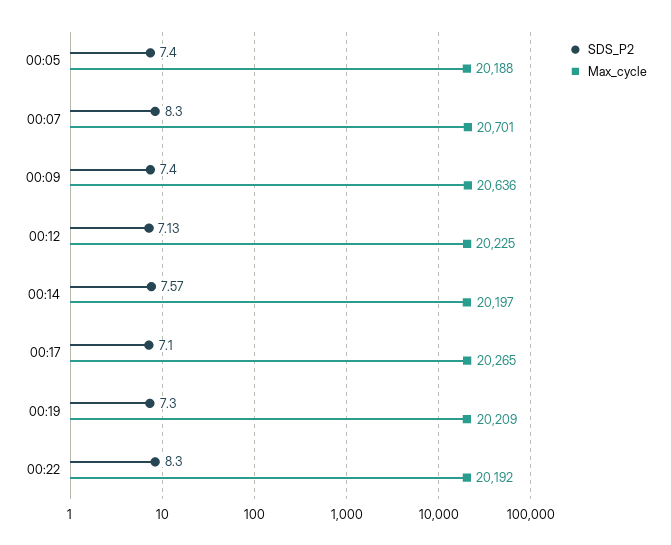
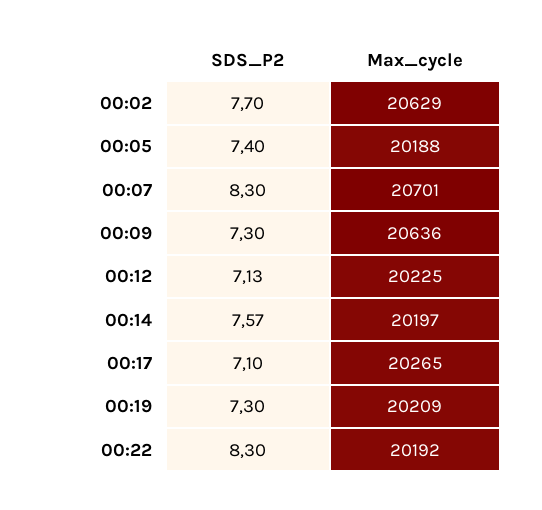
  {
    "SDS_P2": {
      "00:05": 7.4,
      "00:07": 8.3,
-     "00:09": 7.4,
+     "00:09": 7.3,
      "00:12": 7.13,
      "00:14": 7.57,
      "00:17": 7.1,
      "00:19": 7.3,
-     "00:22": 8.3
+     "00:22": 8.3,
+     "00:02": 7.7
    },
    "Max_cycle": {
      "00:05": 20188,
      "00:07": 20701,
      "00:09": 20636,
      "00:12": 20225,
      "00:14": 20197,
      "00:17": 20265,
      "00:19": 20209,
-     "00:22": 20192
+     "00:22": 20192,
+     "00:02": 20629
    }
  }

